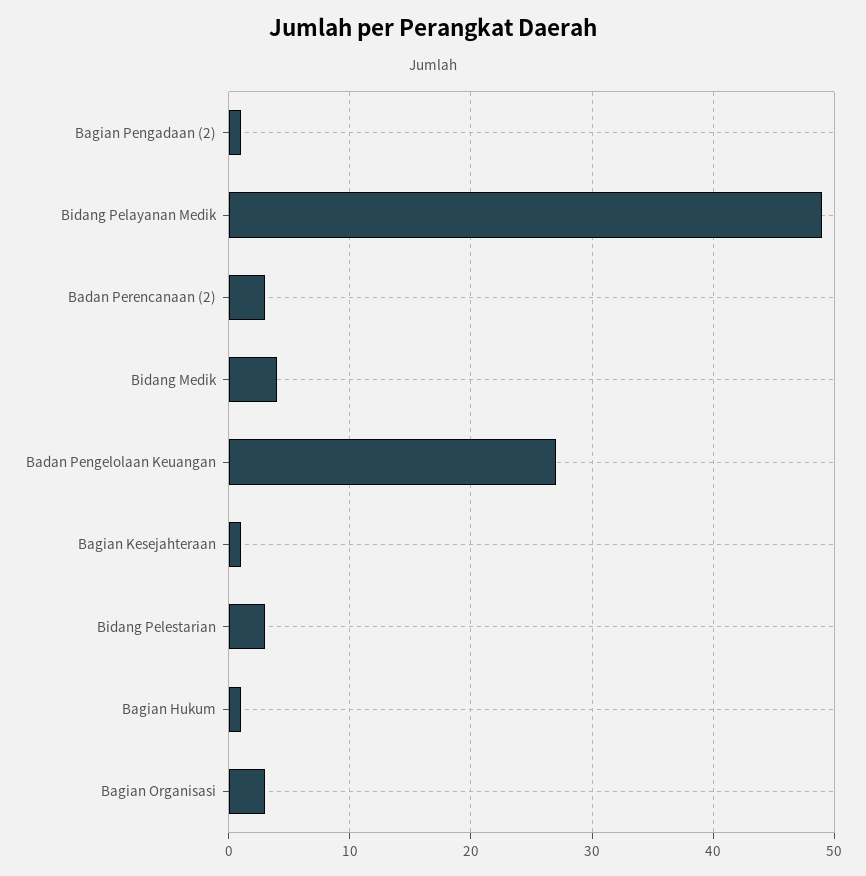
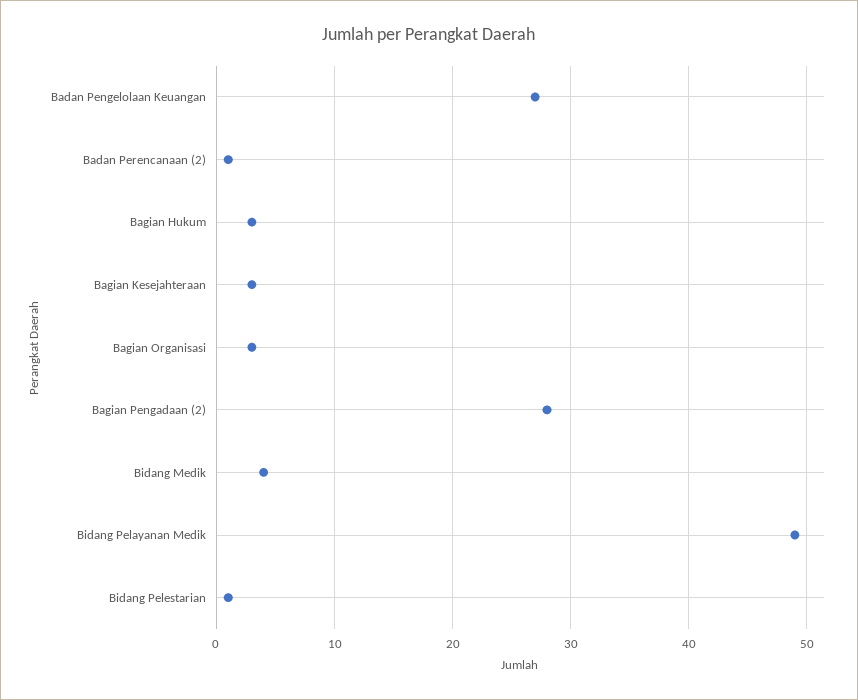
  {
-   "Bagian Pengadaan (2)": 1,
+   "Bagian Pengadaan (2)": 28,
    "Bidang Pelayanan Medik": 49,
-   "Badan Perencanaan (2)": 3,
+   "Badan Perencanaan (2)": 1,
    "Bidang Medik": 4,
    "Badan Pengelolaan Keuangan": 27,
-   "Bagian Kesejahteraan": 1,
+   "Bagian Kesejahteraan": 3,
-   "Bidang Pelestarian": 3,
+   "Bidang Pelestarian": 1,
-   "Bagian Hukum": 1,
+   "Bagian Hukum": 3,
    "Bagian Organisasi": 3
  }

